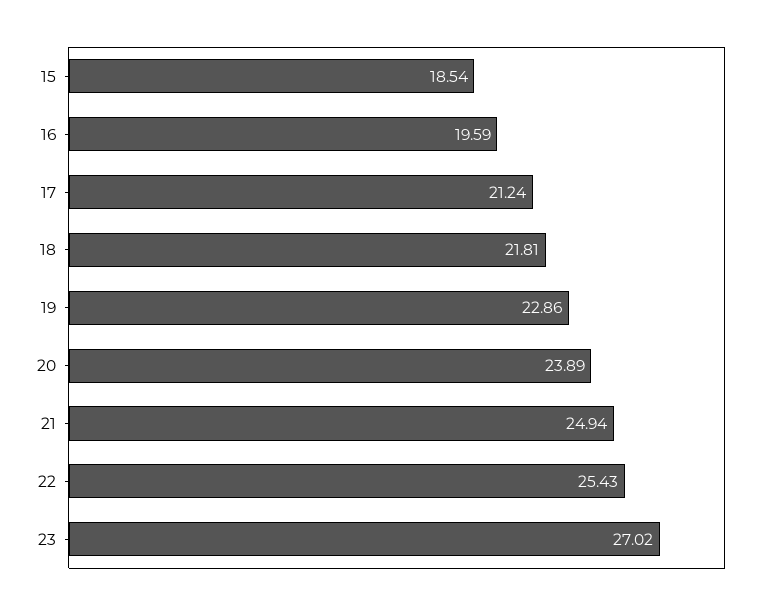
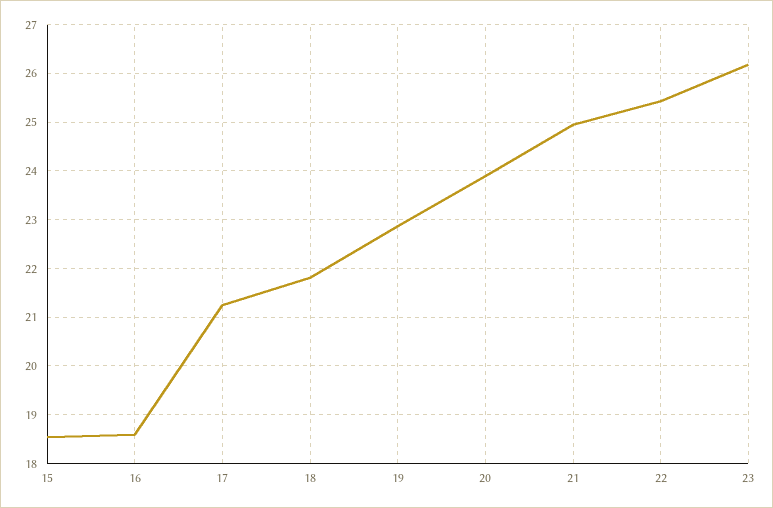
  {
    "15": 18.54,
-   "16": 19.59,
+   "16": 18.6,
    "17": 21.24,
    "18": 21.81,
    "19": 22.86,
    "20": 23.89,
    "21": 24.94,
    "22": 25.43,
-   "23": 27.02
+   "23": 26.2
  }

